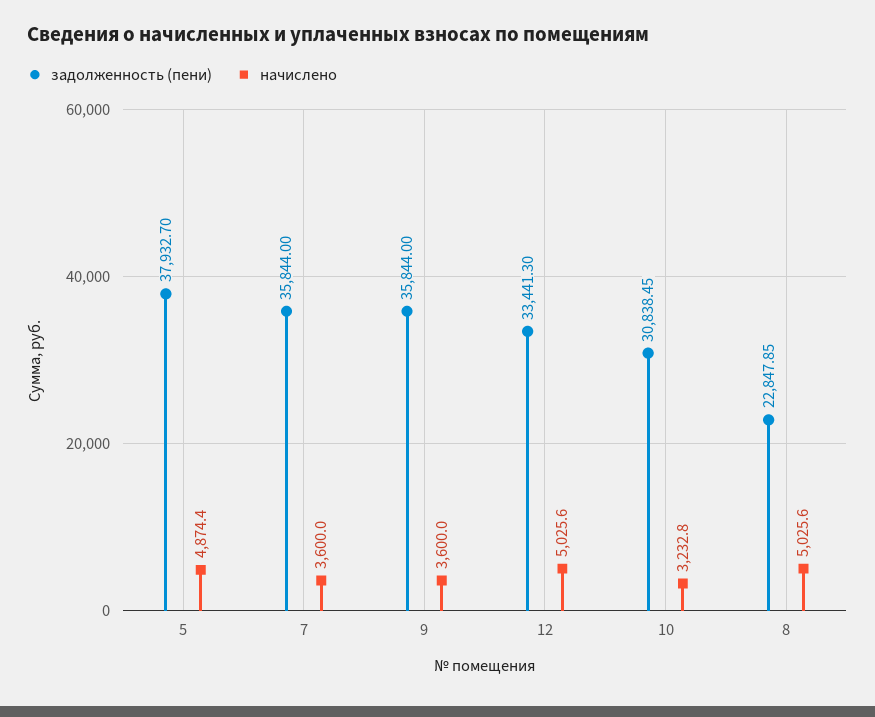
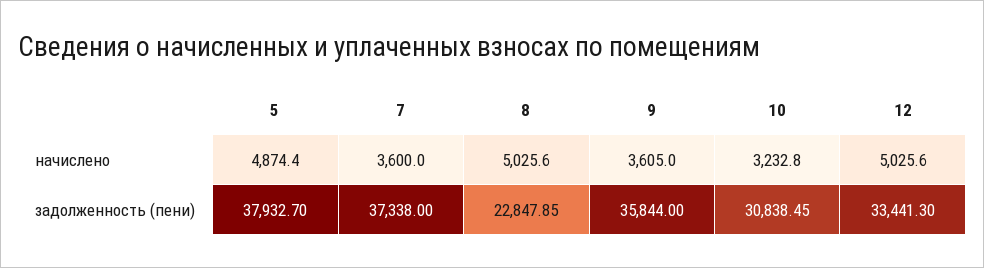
  {
    "задолженность (пени)": {
      "5": 37932.7,
-     "7": 35844,
+     "7": 37338,
      "9": 35844,
      "12": 33441.3,
      "10": 30838.45,
      "8": 22847.85
    },
    "начислено": {
      "5": 4874.4,
      "7": 3600,
-     "9": 3600,
+     "9": 3605,
      "12": 5025.6,
      "10": 3232.8,
      "8": 5025.6
    }
  }

